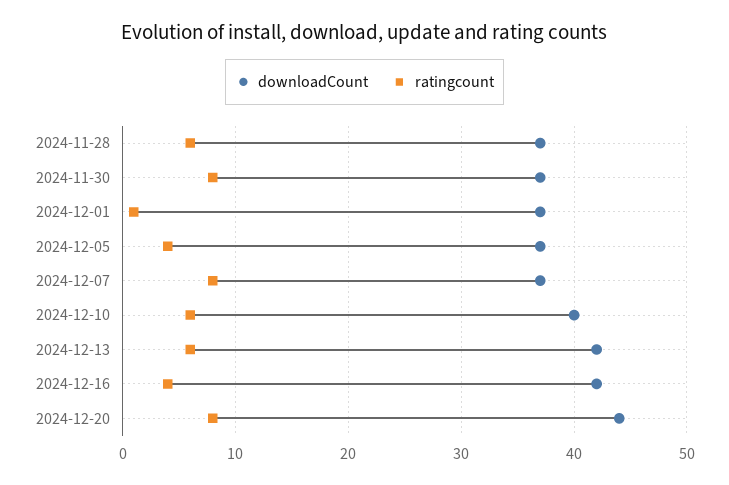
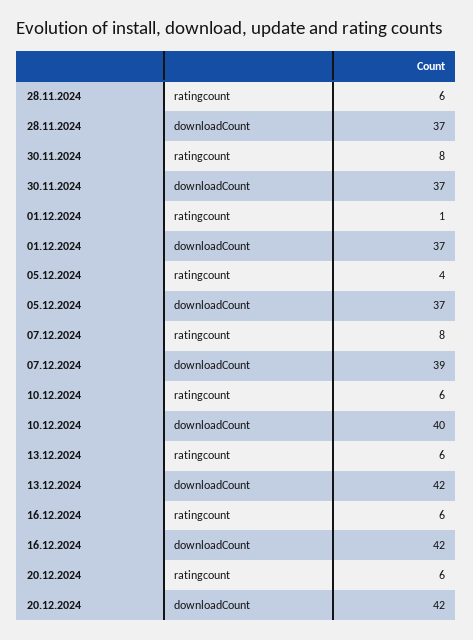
  {
    "downloadCount": {
      "2024-11-28": 37,
      "2024-11-30": 37,
      "2024-12-01": 37,
      "2024-12-05": 37,
-     "2024-12-07": 37,
+     "2024-12-07": 39,
      "2024-12-10": 40,
      "2024-12-13": 42,
      "2024-12-16": 42,
-     "2024-12-20": 44
+     "2024-12-20": 42
    },
    "ratingcount": {
      "2024-11-28": 6,
      "2024-11-30": 8,
      "2024-12-01": 1,
      "2024-12-05": 4,
      "2024-12-07": 8,
      "2024-12-10": 6,
      "2024-12-13": 6,
-     "2024-12-16": 4,
+     "2024-12-16": 6,
-     "2024-12-20": 8
+     "2024-12-20": 6
    }
  }

